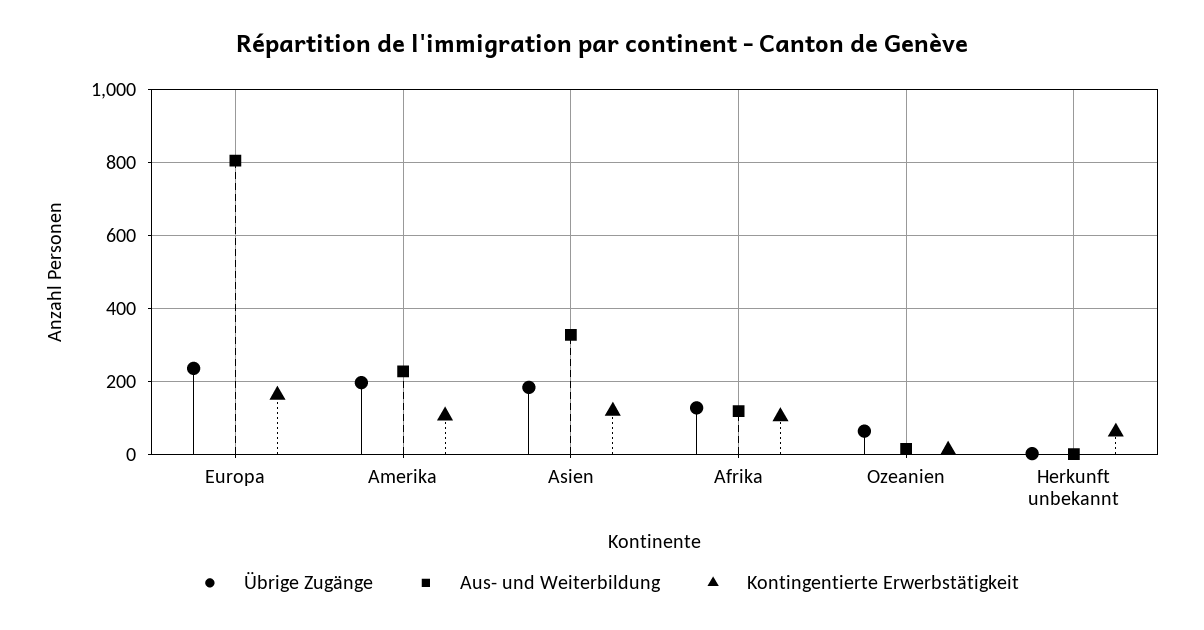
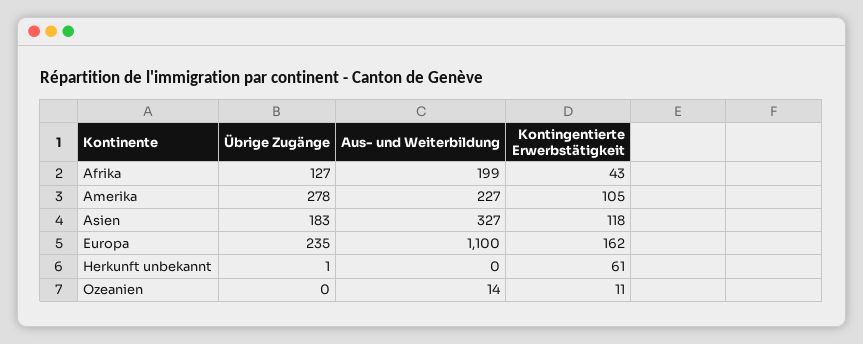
  {
    "Übrige Zugänge": {
      "Europa": 235,
-     "Amerika": 200,
+     "Amerika": 278,
      "Asien": 183,
      "Afrika": 127,
-     "Ozeanien": 60,
+     "Ozeanien": 0,
      "Herkunft unbekannt": 1
    },
    "Aus- und Weiterbildung": {
-     "Europa": 800,
+     "Europa": 1100,
      "Amerika": 227,
      "Asien": 327,
-     "Afrika": 120,
+     "Afrika": 199,
      "Ozeanien": 14,
      "Herkunft unbekannt": 0
    },
    "Kontingentierte Erwerbstätigkeit": {
      "Europa": 162,
      "Amerika": 105,
      "Asien": 118,
-     "Afrika": 100,
+     "Afrika": 43,
      "Ozeanien": 11,
      "Herkunft unbekannt": 61
    }
  }

